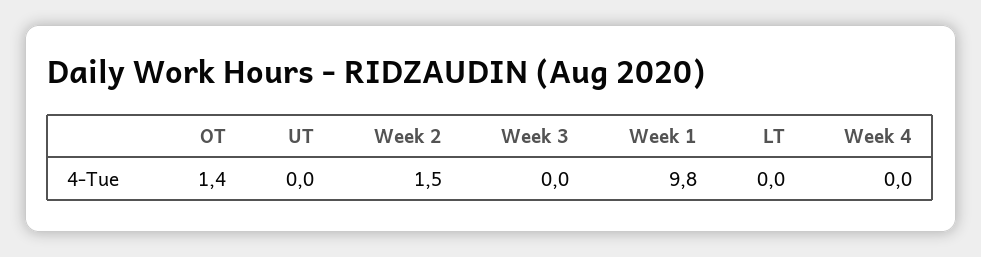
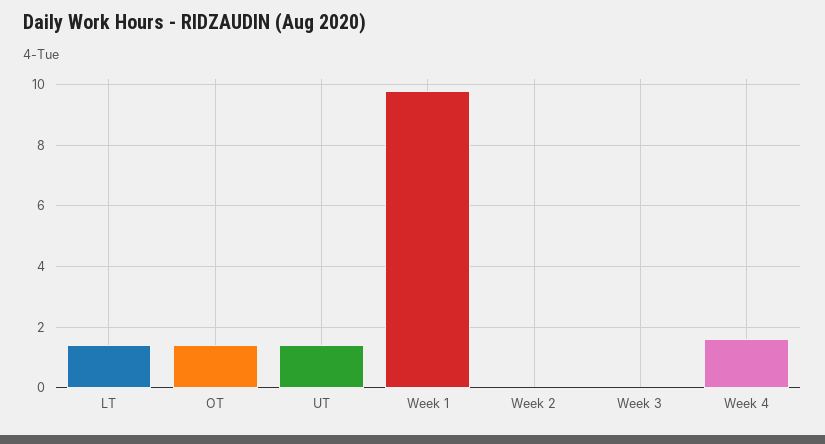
  {
    "OT": 1.4,
-   "UT": 0,
+   "UT": 1.5,
-   "Week 2": 1.5,
+   "Week 2": 0,
    "Week 3": 0,
    "Week 1": 9.8,
-   "LT": 0,
+   "LT": 1.5,
-   "Week 4": 0
+   "Week 4": 1.5
  }

